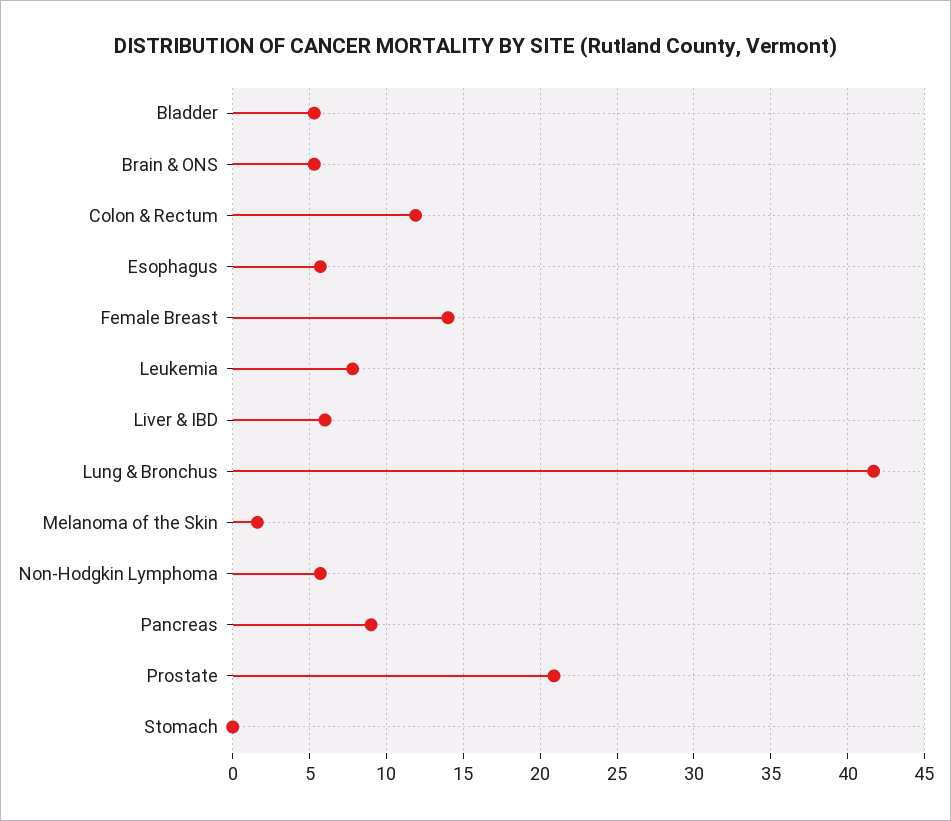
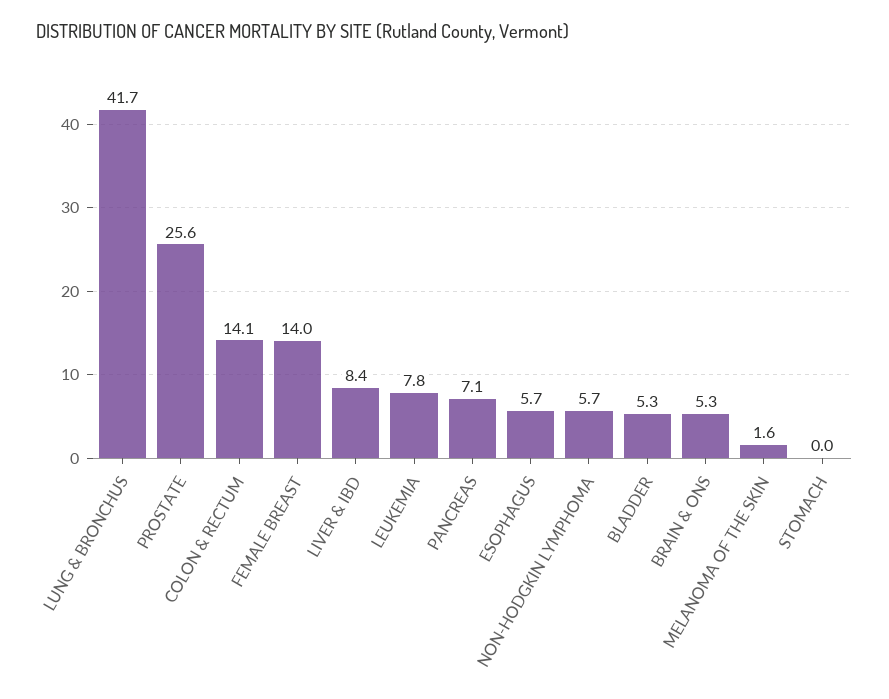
  {
    "Bladder": 5.3,
    "Brain & ONS": 5.3,
-   "Colon & Rectum": 12,
+   "Colon & Rectum": 14.1,
    "Esophagus": 5.7,
    "Female Breast": 14,
    "Leukemia": 7.8,
-   "Liver & IBD": 6,
+   "Liver & IBD": 8.4,
    "Lung & Bronchus": 41.7,
    "Melanoma of the Skin": 1.6,
    "Non-Hodgkin Lymphoma": 5.7,
-   "Pancreas": 9,
+   "Pancreas": 7.1,
-   "Prostate": 21,
+   "Prostate": 25.6,
    "Stomach": 0
  }

